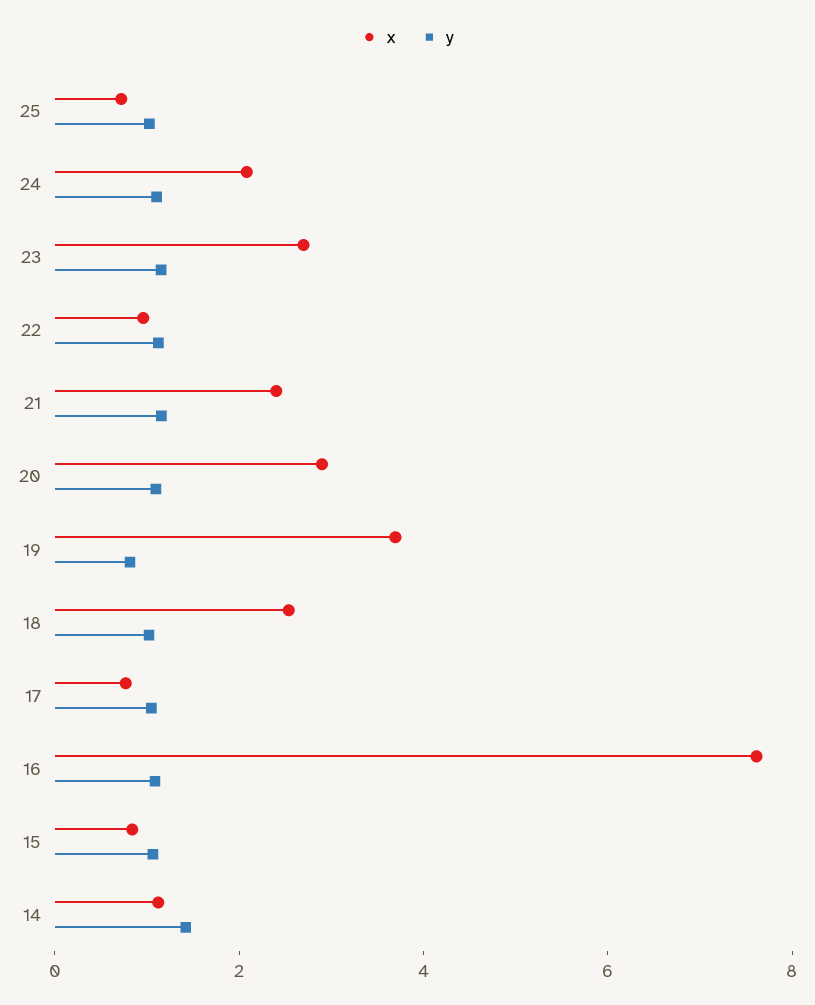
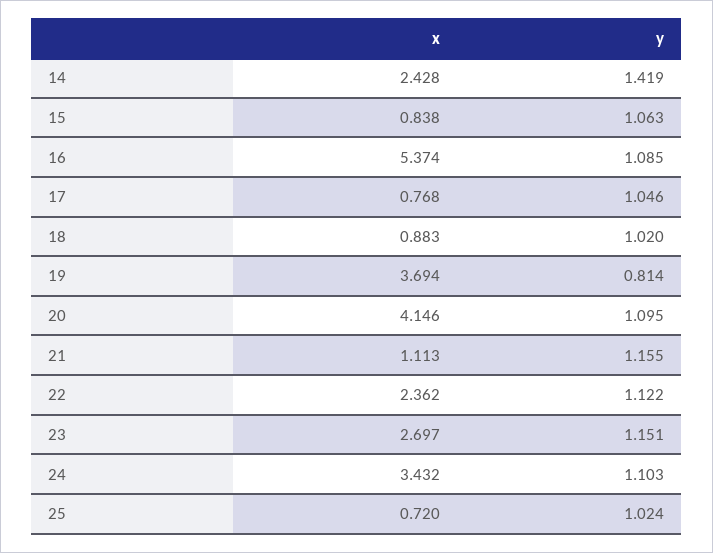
  {
    "x": {
      "25": 0.72,
-     "24": 2,
+     "24": 3.432,
      "23": 2.697,
-     "22": 1,
+     "22": 2.362,
-     "21": 2.5,
+     "21": 1.113,
-     "20": 3,
+     "20": 4.146,
      "19": 3.694,
-     "18": 2.5,
+     "18": 0.883,
      "17": 0.768,
-     "16": 7.5,
+     "16": 5.374,
      "15": 0.838,
-     "14": 1
+     "14": 2.428
    },
    "y": {
      "25": 1.024,
      "24": 1.103,
      "23": 1.151,
      "22": 1.122,
      "21": 1.155,
      "20": 1.095,
      "19": 0.814,
      "18": 1.02,
      "17": 1.046,
      "16": 1.085,
      "15": 1.063,
      "14": 1.419
    }
  }

